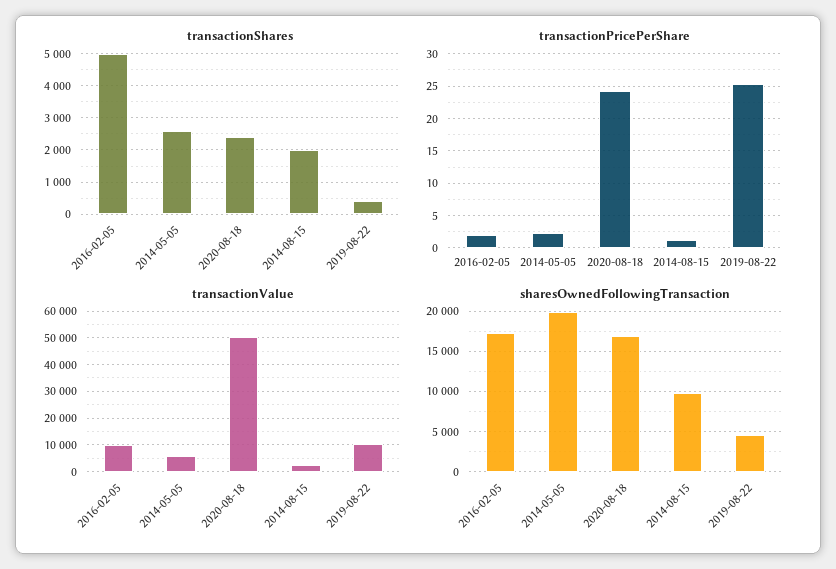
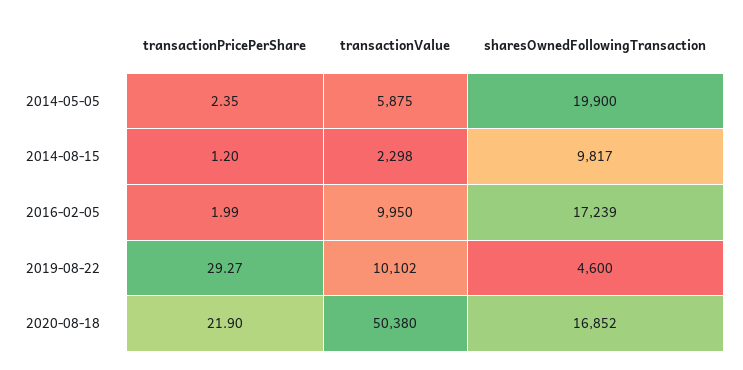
  {
-   "transactionShares": {
-     "2016-02-05": 5000,
-     "2014-05-05": 2600,
-     "2020-08-18": 2400,
-     "2014-08-15": 2000,
-     "2019-08-22": 400
-   },
    "transactionPricePerShare": {
      "2016-02-05": 1.99,
      "2014-05-05": 2.35,
-     "2020-08-18": 24,
+     "2020-08-18": 21.9,
      "2014-08-15": 1.2,
-     "2019-08-22": 25
+     "2019-08-22": 29.27
    },
    "transactionValue": {
      "2016-02-05": 9950,
      "2014-05-05": 5875,
      "2020-08-18": 50380,
      "2014-08-15": 2298,
      "2019-08-22": 10102
    },
    "sharesOwnedFollowingTransaction": {
      "2016-02-05": 17239,
      "2014-05-05": 19900,
      "2020-08-18": 16852,
      "2014-08-15": 9817,
      "2019-08-22": 4600
    }
  }

